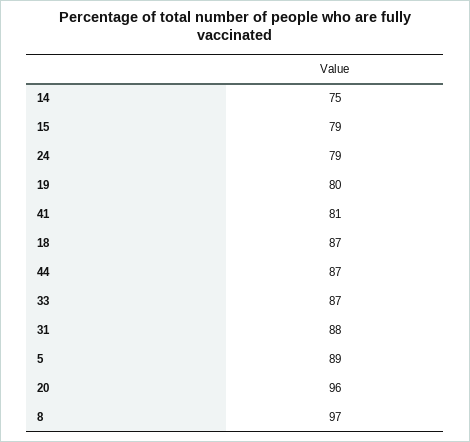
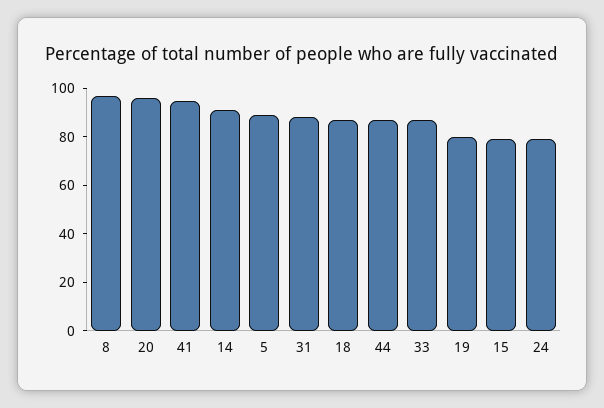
  {
-   "14": 75,
+   "14": 90,
    "15": 79,
    "24": 79,
    "19": 80,
-   "41": 81,
+   "41": 95,
    "18": 87,
    "44": 87,
    "33": 87,
    "31": 88,
    "5": 89,
    "20": 96,
    "8": 97
  }

